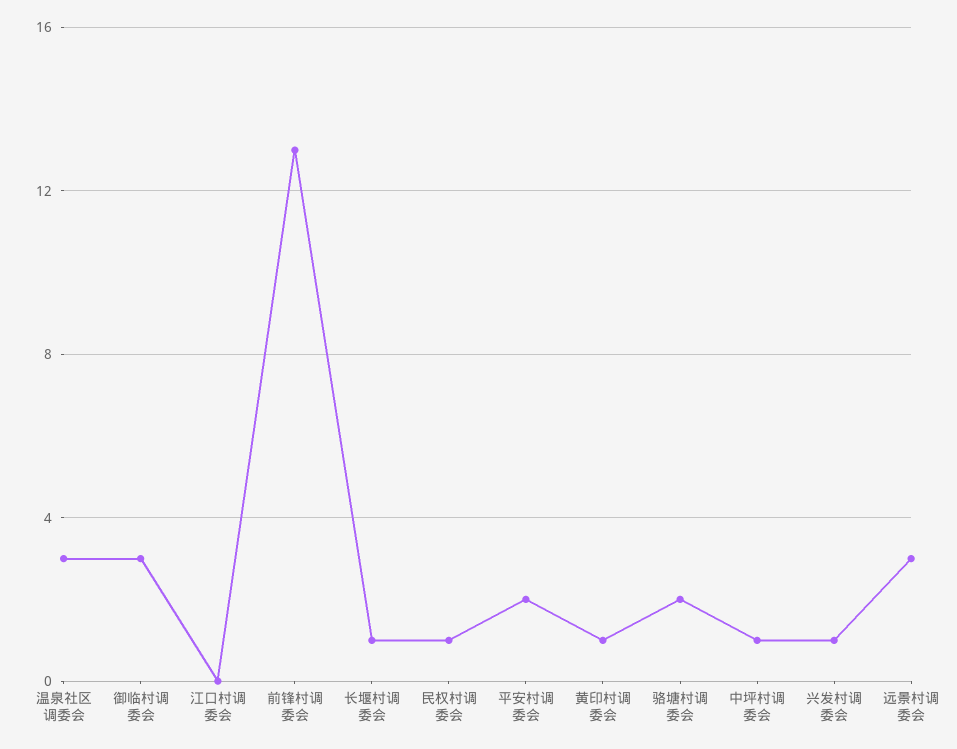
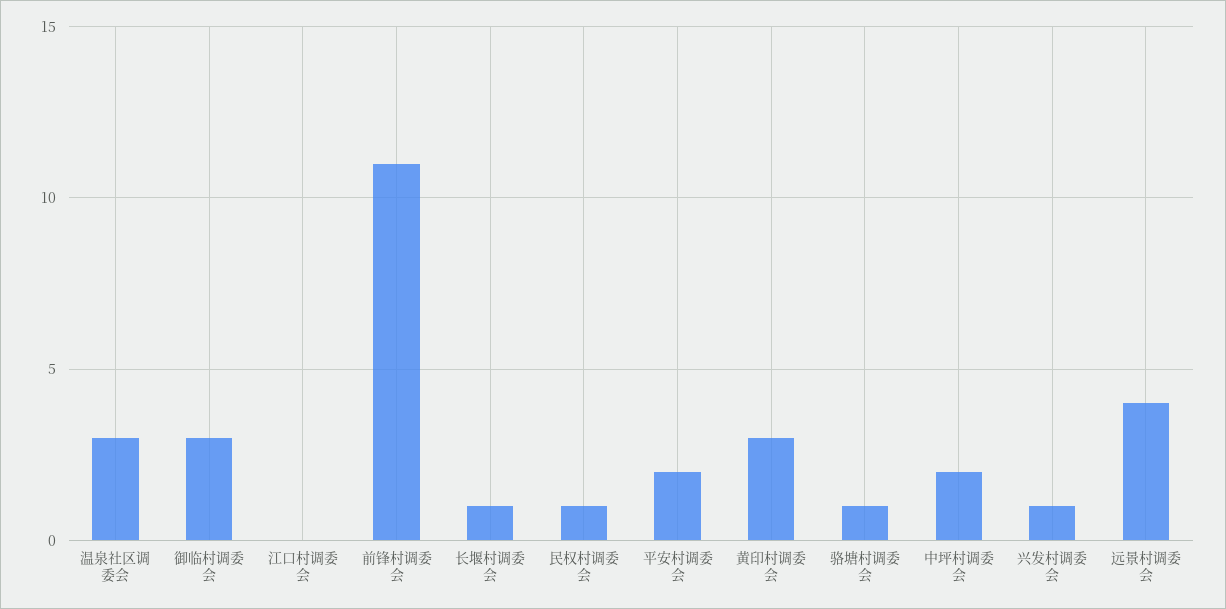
  {
    "温泉社区调委会": 3,
    "御临村调委会": 3,
    "江口村调委会": 0,
-   "前锋村调委会": 13,
+   "前锋村调委会": 11,
    "长堰村调委会": 1,
    "民权村调委会": 1,
    "平安村调委会": 2,
-   "黄印村调委会": 1,
+   "黄印村调委会": 3,
-   "骆塘村调委会": 2,
+   "骆塘村调委会": 1,
-   "中坪村调委会": 1,
+   "中坪村调委会": 2,
    "兴发村调委会": 1,
-   "远景村调委会": 3
+   "远景村调委会": 4
  }

